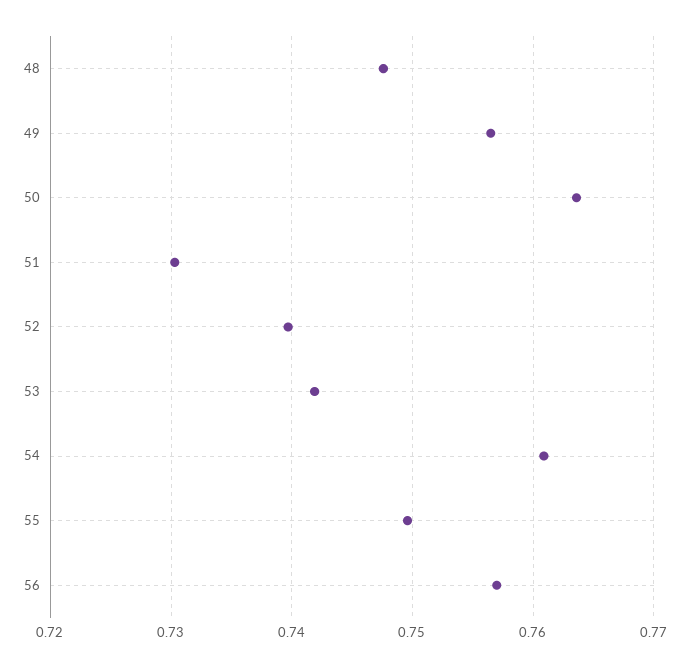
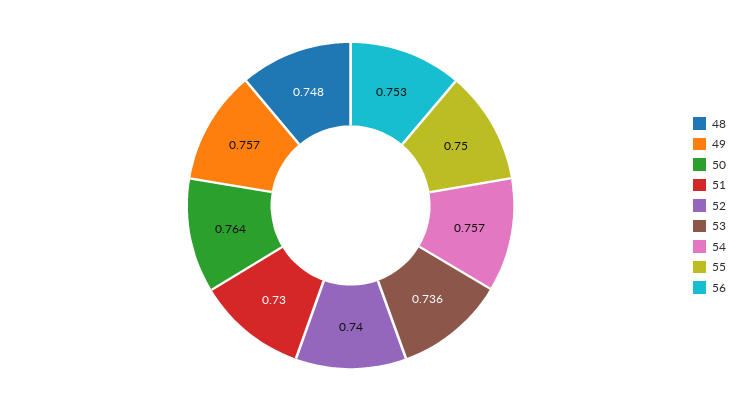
  {
    "48": 0.748,
    "49": 0.757,
    "50": 0.764,
    "51": 0.73,
    "52": 0.74,
-   "53": 0.742,
+   "53": 0.736,
-   "54": 0.761,
+   "54": 0.757,
    "55": 0.75,
-   "56": 0.757
+   "56": 0.753
  }

